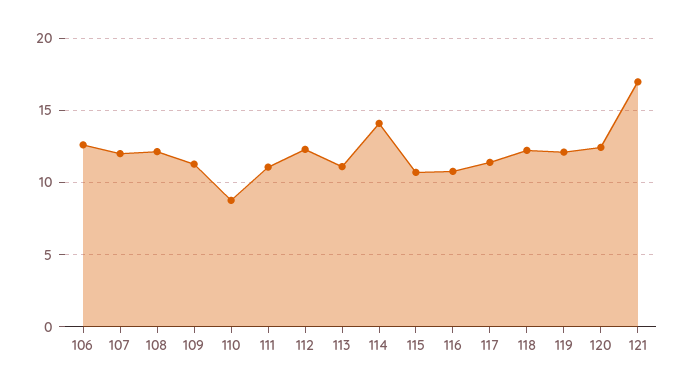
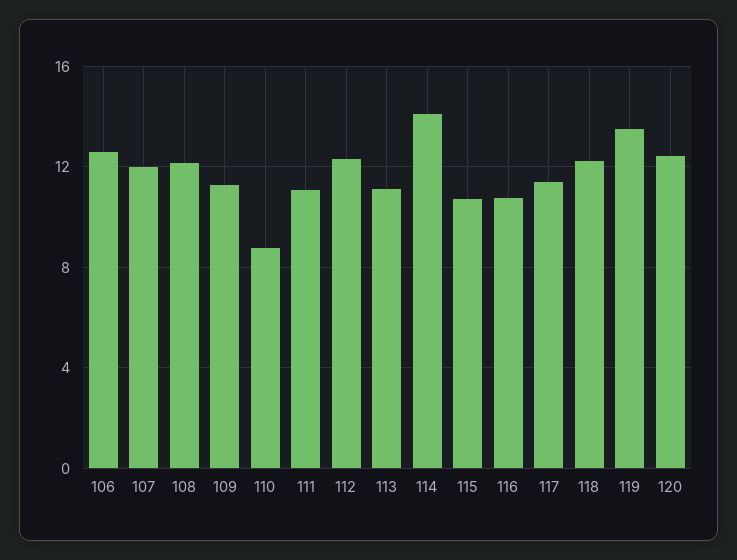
  {
    "106": 12.5,
    "107": 12,
    "108": 12,
    "109": 11.5,
    "110": 9,
    "111": 11,
    "112": 12.5,
    "113": 11,
    "114": 14,
    "115": 10.5,
    "116": 11,
    "117": 11.5,
    "118": 12,
-   "119": 12,
+   "119": 13.5,
-   "120": 12.5,
+   "120": 12.5
-   "121": 17
  }

